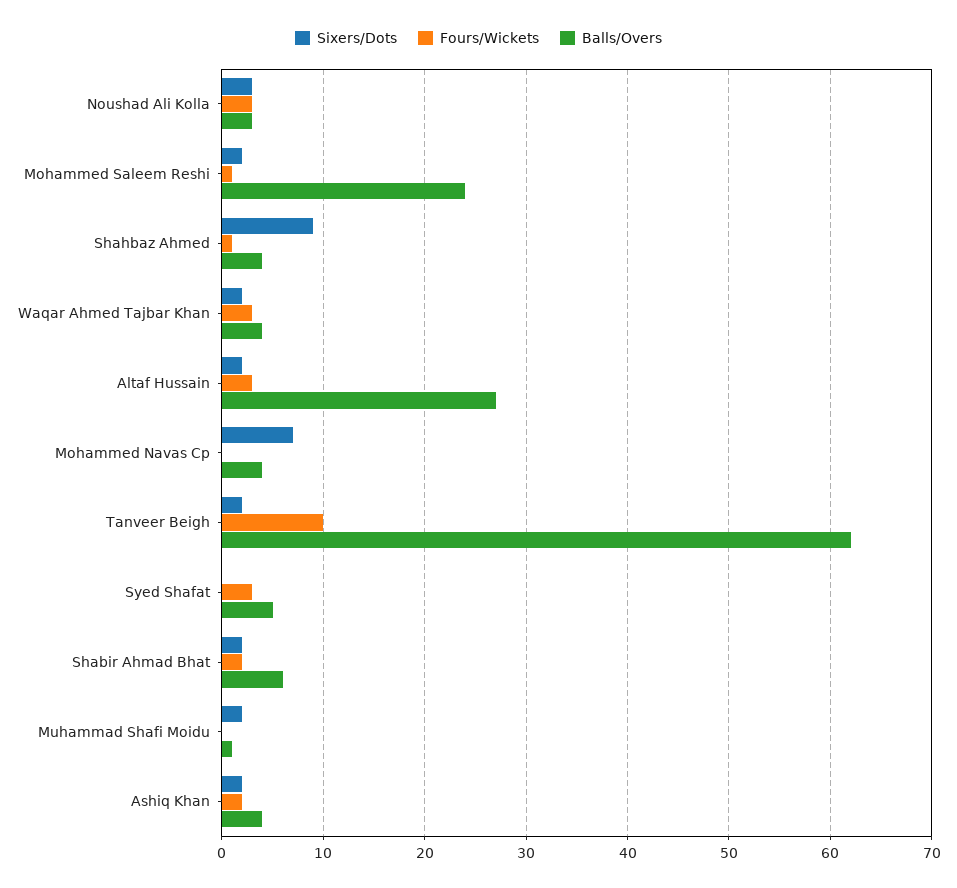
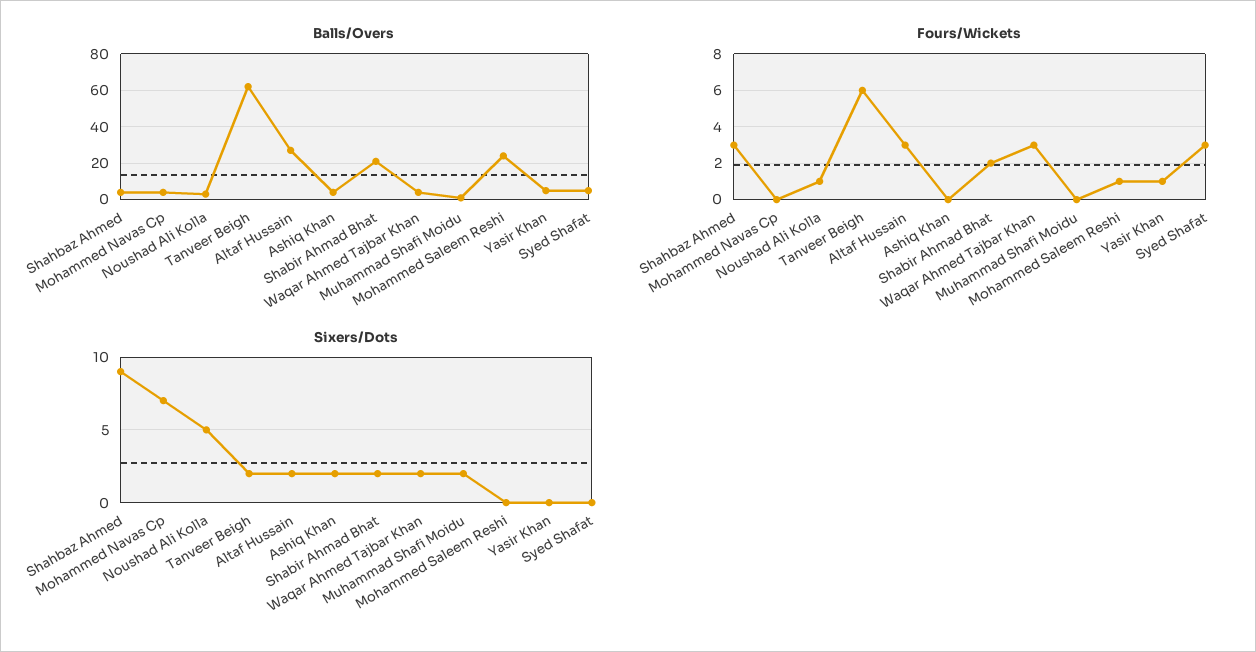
  {
    "Sixers/Dots": {
-     "Noushad Ali Kolla": 3,
+     "Noushad Ali Kolla": 5,
-     "Mohammed Saleem Reshi": 2,
+     "Mohammed Saleem Reshi": 0,
      "Shahbaz Ahmed": 9,
      "Waqar Ahmed Tajbar Khan": 2,
      "Altaf Hussain": 2,
      "Mohammed Navas Cp": 7,
      "Tanveer Beigh": 2,
      "Syed Shafat": 0,
      "Shabir Ahmad Bhat": 2,
      "Muhammad Shafi Moidu": 2,
-     "Ashiq Khan": 2
+     "Ashiq Khan": 2,
+     "Yasir Khan": 0
    },
    "Fours/Wickets": {
-     "Noushad Ali Kolla": 3,
+     "Noushad Ali Kolla": 1,
      "Mohammed Saleem Reshi": 1,
-     "Shahbaz Ahmed": 1,
+     "Shahbaz Ahmed": 3,
      "Waqar Ahmed Tajbar Khan": 3,
      "Altaf Hussain": 3,
      "Mohammed Navas Cp": 0,
-     "Tanveer Beigh": 10,
+     "Tanveer Beigh": 6,
      "Syed Shafat": 3,
      "Shabir Ahmad Bhat": 2,
      "Muhammad Shafi Moidu": 0,
-     "Ashiq Khan": 2
+     "Ashiq Khan": 0,
+     "Yasir Khan": 1
    },
    "Balls/Overs": {
      "Noushad Ali Kolla": 3,
      "Mohammed Saleem Reshi": 24,
      "Shahbaz Ahmed": 4,
      "Waqar Ahmed Tajbar Khan": 4,
      "Altaf Hussain": 27,
      "Mohammed Navas Cp": 4,
      "Tanveer Beigh": 62,
      "Syed Shafat": 5,
-     "Shabir Ahmad Bhat": 6,
+     "Shabir Ahmad Bhat": 20,
      "Muhammad Shafi Moidu": 1,
-     "Ashiq Khan": 4
+     "Ashiq Khan": 4,
+     "Yasir Khan": 5
    }
  }

